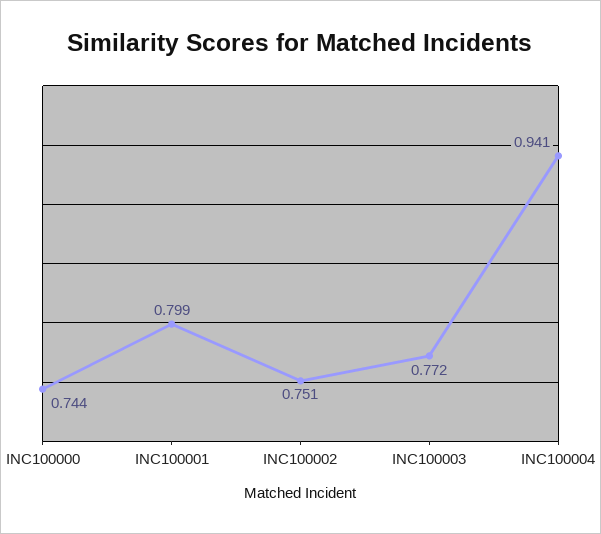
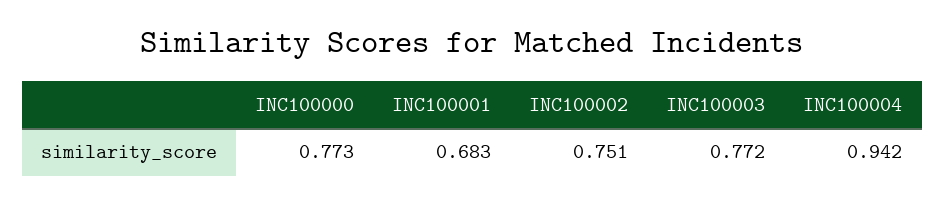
  {
-   "INC100000": 0.744,
+   "INC100000": 0.773,
-   "INC100001": 0.799,
+   "INC100001": 0.683,
    "INC100002": 0.751,
    "INC100003": 0.772,
-   "INC100004": 0.941
+   "INC100004": 0.942
  }

